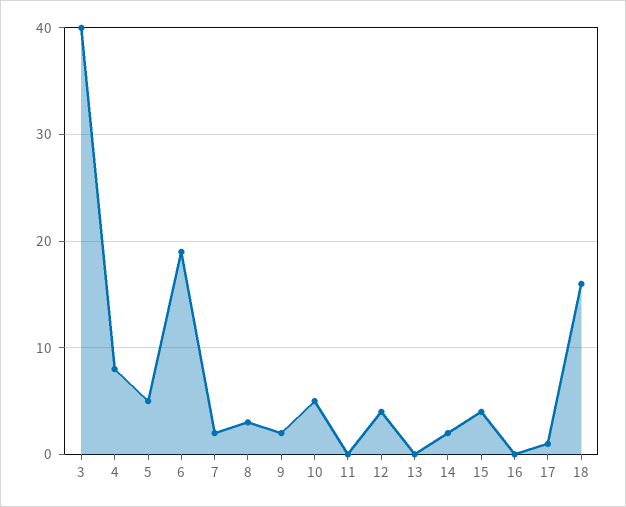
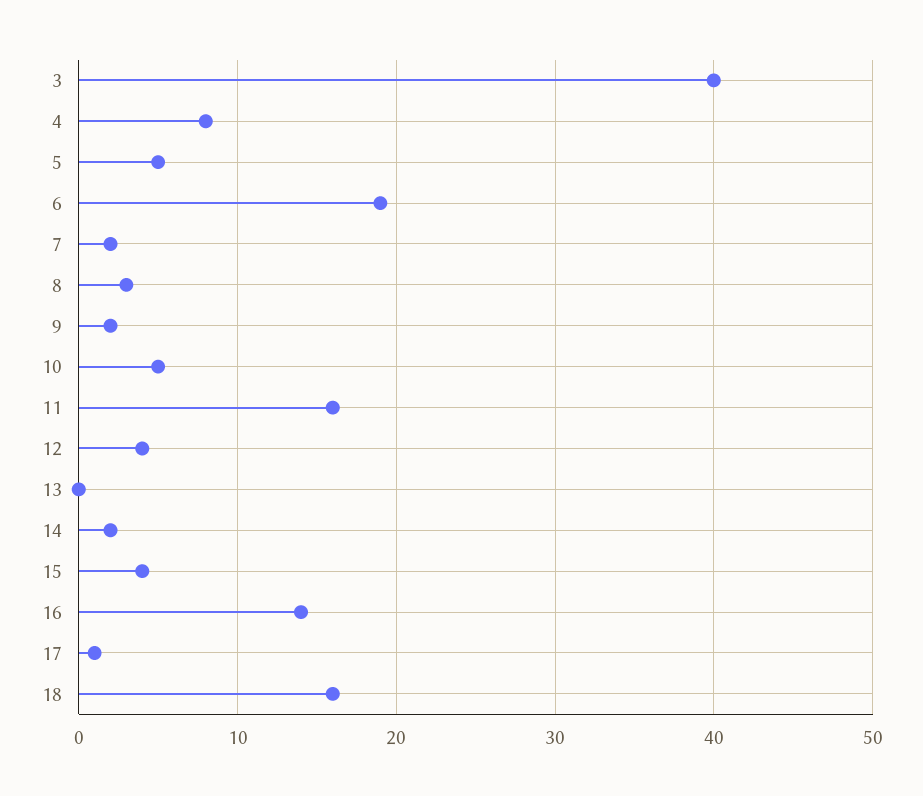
  {
    "3": 40,
    "4": 8,
    "5": 5,
    "6": 19,
    "7": 2,
    "8": 3,
    "9": 2,
    "10": 5,
-   "11": 0,
+   "11": 16,
    "12": 4,
    "13": 0,
    "14": 2,
    "15": 4,
-   "16": 0,
+   "16": 14,
    "17": 1,
    "18": 16
  }

